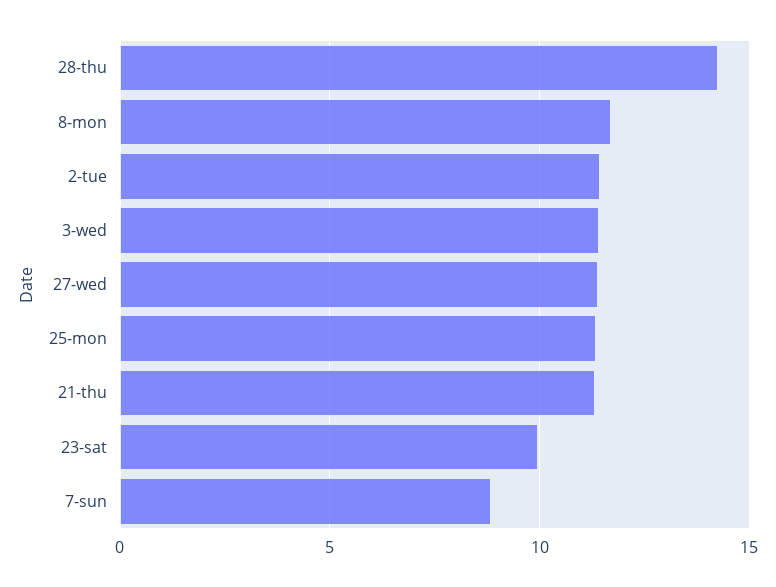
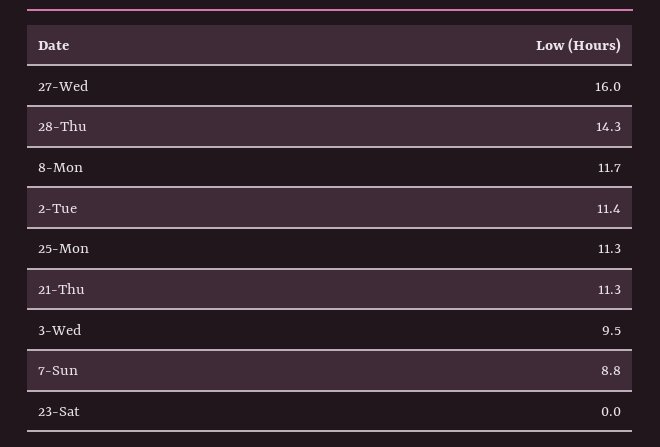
  {
    "28-thu": 14.3,
    "8-mon": 11.7,
    "2-tue": 11.4,
-   "3-wed": 11.5,
+   "3-wed": 9.5,
-   "27-wed": 11.5,
+   "27-wed": 16,
    "25-mon": 11.3,
    "21-thu": 11.3,
-   "23-sat": 10,
+   "23-sat": 0,
    "7-sun": 8.8
  }

